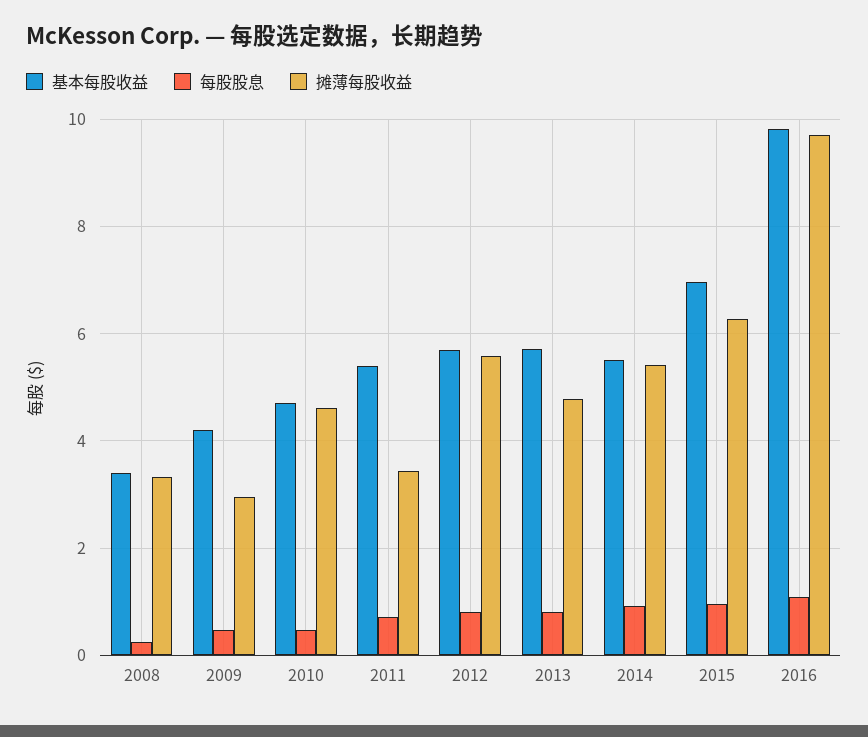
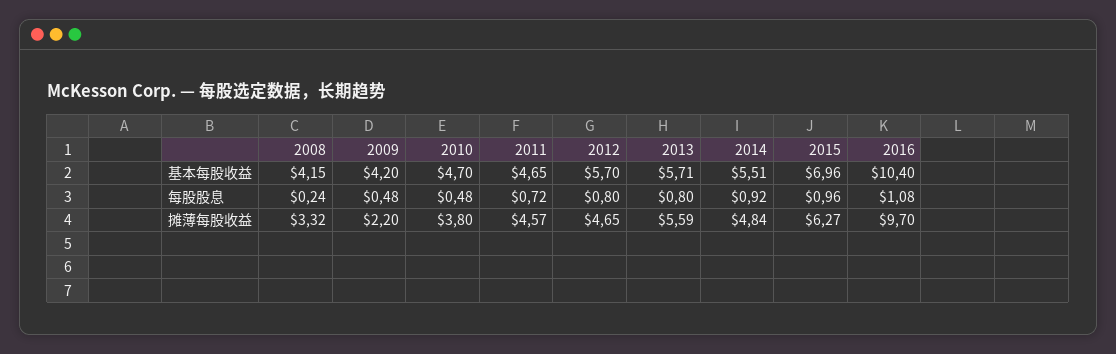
  {
    "基本每股收益": {
-     "2008": 3.4,
+     "2008": 4.15,
      "2009": 4.2,
      "2010": 4.7,
-     "2011": 5.4,
+     "2011": 4.65,
      "2012": 5.7,
      "2013": 5.71,
      "2014": 5.51,
      "2015": 6.96,
-     "2016": 9.8
+     "2016": 10.4
    },
    "每股股息": {
      "2008": 0.24,
      "2009": 0.48,
      "2010": 0.48,
      "2011": 0.72,
      "2012": 0.8,
      "2013": 0.8,
      "2014": 0.92,
      "2015": 0.96,
      "2016": 1.08
    },
    "摊薄每股收益": {
      "2008": 3.32,
-     "2009": 3,
+     "2009": 2.2,
-     "2010": 4.6,
+     "2010": 3.8,
-     "2011": 3.4,
+     "2011": 4.57,
-     "2012": 5.6,
+     "2012": 4.65,
-     "2013": 4.8,
+     "2013": 5.59,
-     "2014": 5.4,
+     "2014": 4.84,
      "2015": 6.27,
      "2016": 9.7
    }
  }

